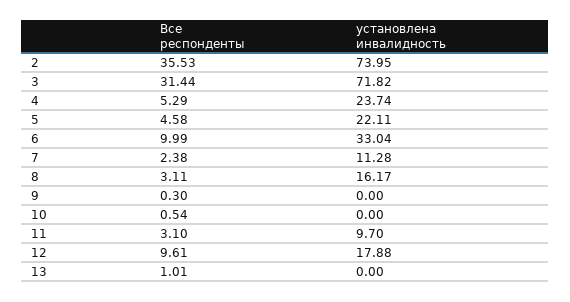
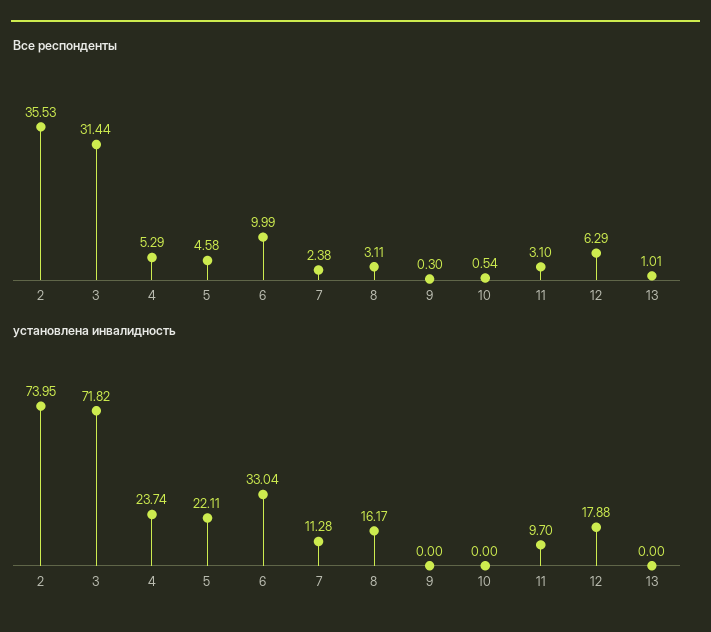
  {
    "Все респонденты": {
      "2": 35.53,
      "3": 31.44,
      "4": 5.29,
      "5": 4.58,
      "6": 9.99,
      "7": 2.38,
      "8": 3.11,
      "9": 0.3,
      "10": 0.54,
      "11": 3.1,
-     "12": 9.61,
+     "12": 6.29,
      "13": 1.01
    },
    "установлена инвалидность": {
      "2": 73.95,
      "3": 71.82,
      "4": 23.74,
      "5": 22.11,
      "6": 33.04,
      "7": 11.28,
      "8": 16.17,
      "9": 0,
      "10": 0,
      "11": 9.7,
      "12": 17.88,
      "13": 0
    }
  }

